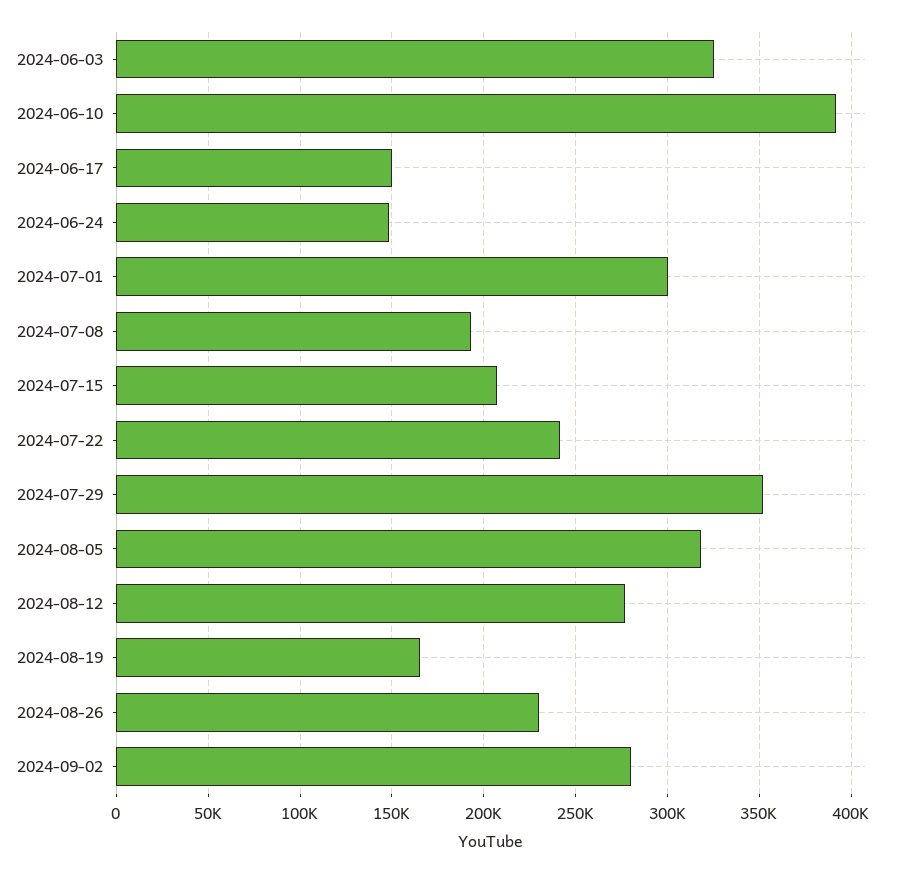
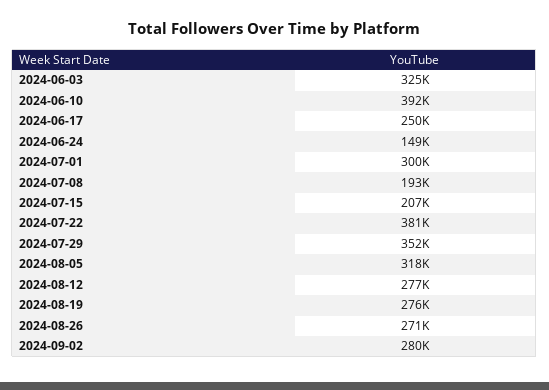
  {
    "2024-06-03": 325000,
    "2024-06-10": 392000,
-   "2024-06-17": 150000,
+   "2024-06-17": 250000,
    "2024-06-24": 149000,
    "2024-07-01": 300000,
    "2024-07-08": 193000,
    "2024-07-15": 207000,
-   "2024-07-22": 240000,
+   "2024-07-22": 381000,
    "2024-07-29": 352000,
    "2024-08-05": 318000,
    "2024-08-12": 277000,
-   "2024-08-19": 165000,
+   "2024-08-19": 276000,
-   "2024-08-26": 230000,
+   "2024-08-26": 271000,
    "2024-09-02": 280000
  }

